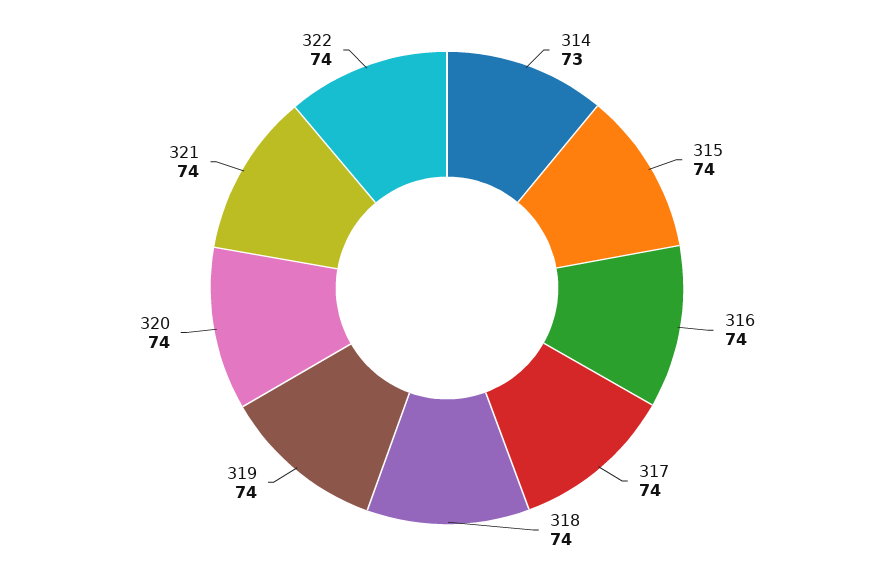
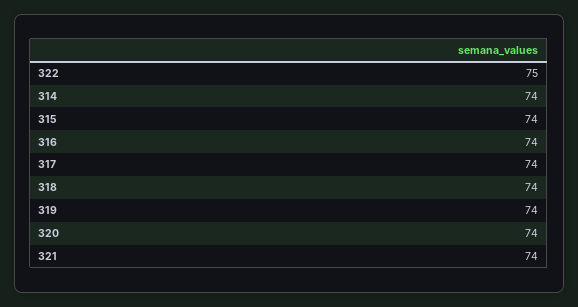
  {
-   "314": 73,
+   "314": 74,
    "315": 74,
    "316": 74,
    "317": 74,
    "318": 74,
    "319": 74,
    "320": 74,
    "321": 74,
-   "322": 74
+   "322": 75
  }

